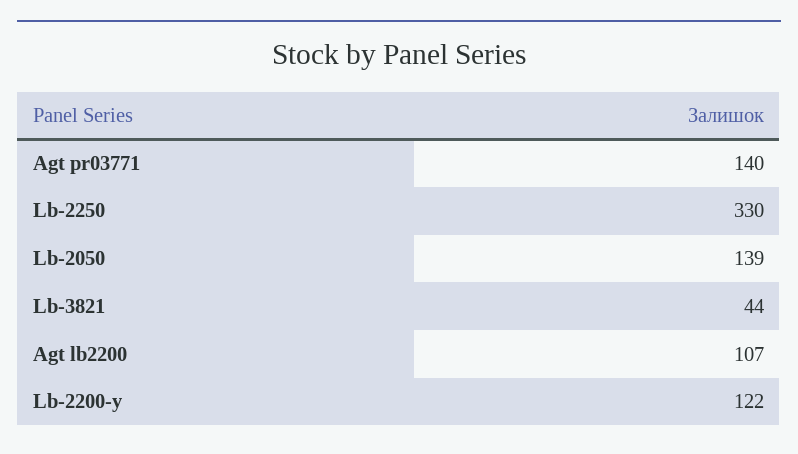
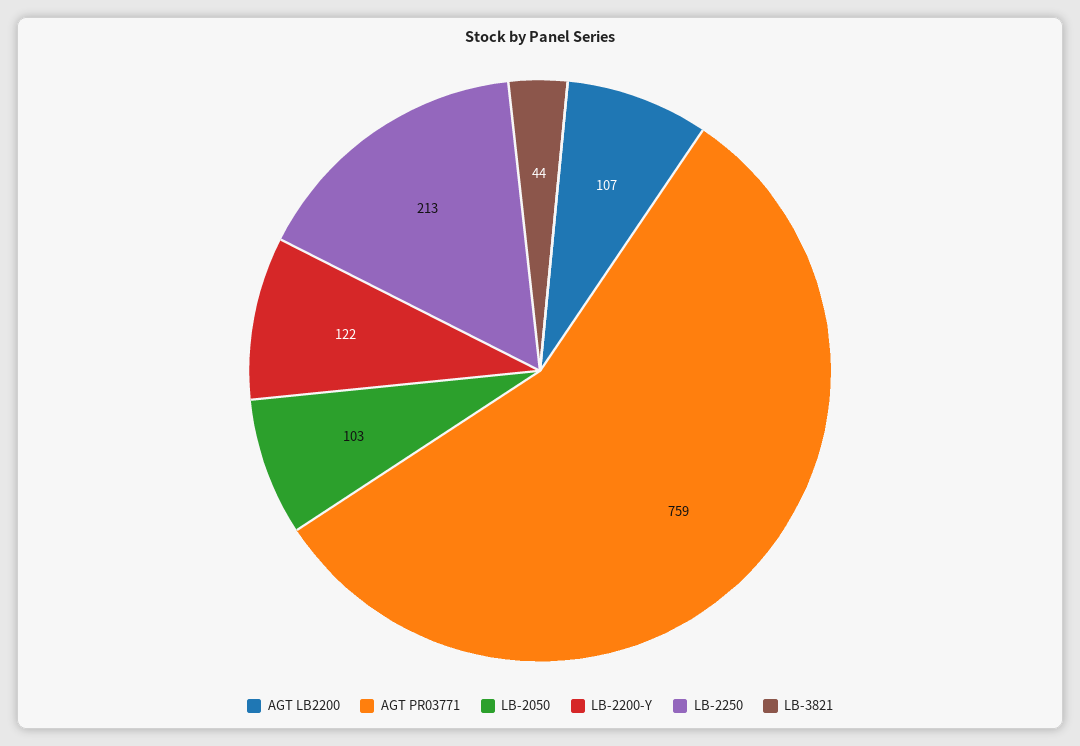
  {
-   "Agt pr03771": 140,
+   "Agt pr03771": 759,
-   "Lb-2250": 330,
+   "Lb-2250": 213,
-   "Lb-2050": 139,
+   "Lb-2050": 103,
    "Lb-3821": 44,
    "Agt lb2200": 107,
    "Lb-2200-y": 122
  }

